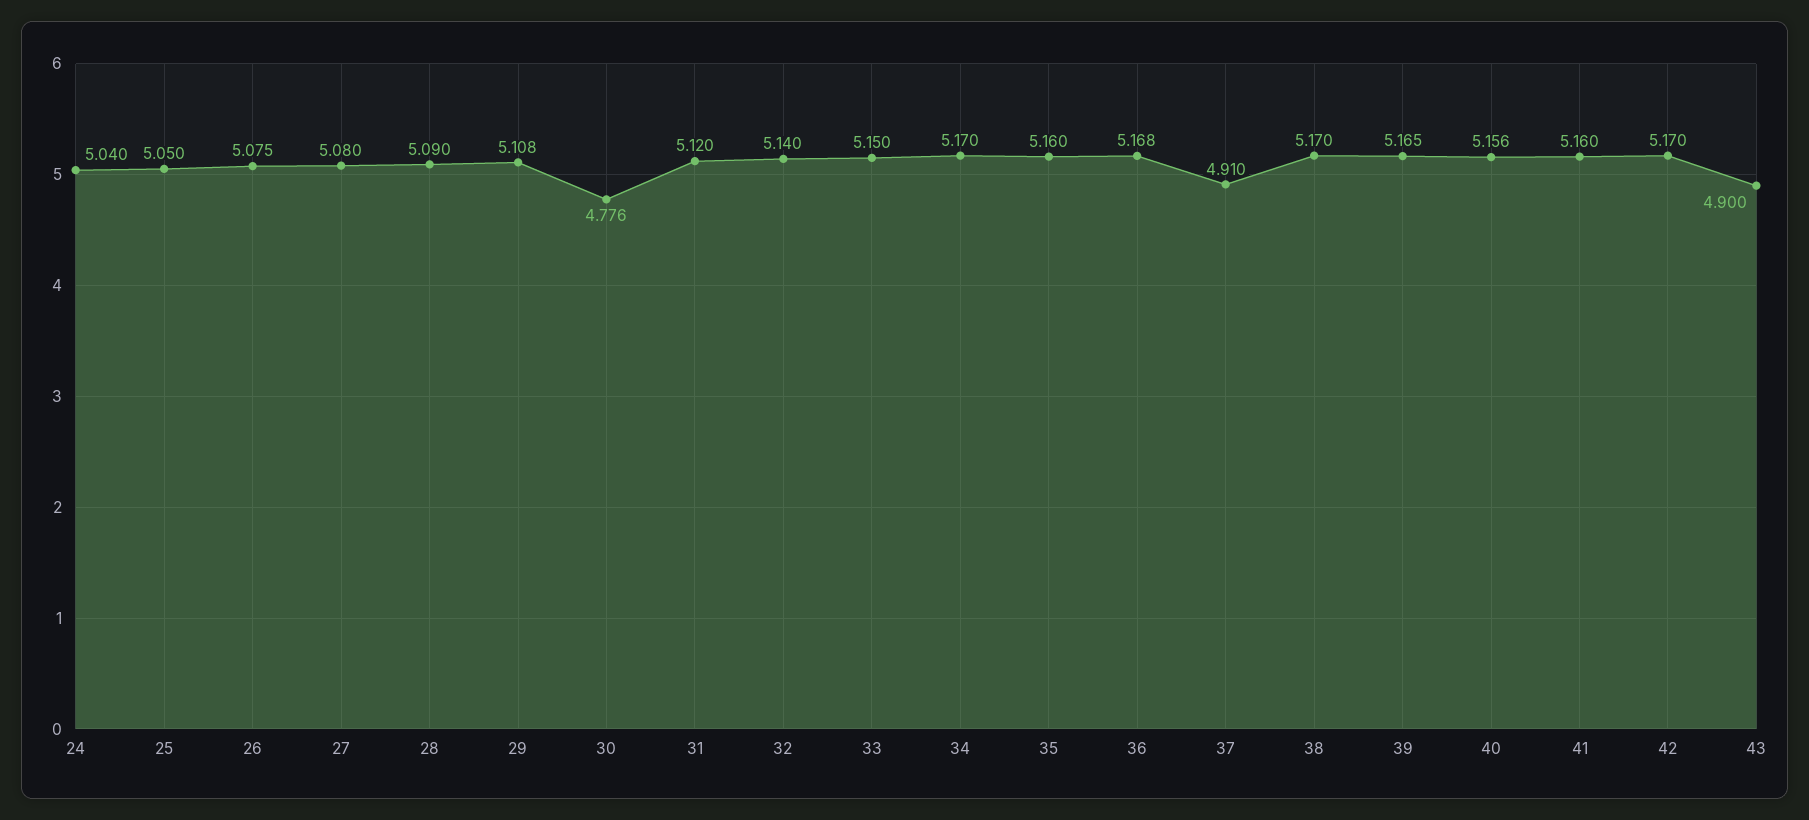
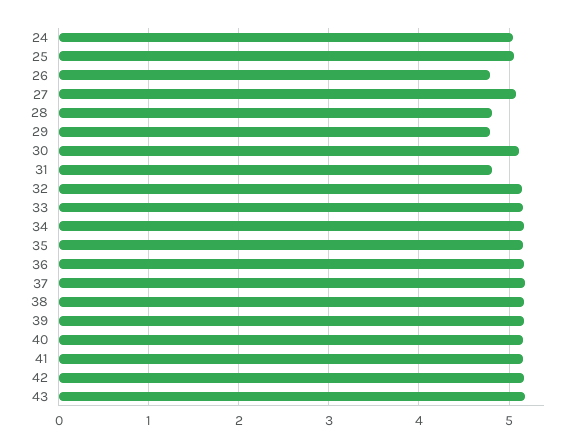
  {
    "24": 5.04,
    "25": 5.05,
-   "26": 5.075,
+   "26": 4.8,
    "27": 5.08,
-   "28": 5.09,
+   "28": 4.8,
-   "29": 5.108,
+   "29": 4.8,
-   "30": 4.776,
+   "30": 5.1,
-   "31": 5.12,
+   "31": 4.8,
    "32": 5.14,
    "33": 5.15,
    "34": 5.17,
    "35": 5.16,
    "36": 5.168,
-   "37": 4.91,
+   "37": 5.2,
    "38": 5.17,
    "39": 5.165,
    "40": 5.156,
    "41": 5.16,
    "42": 5.17,
-   "43": 4.9
+   "43": 5.2
  }

